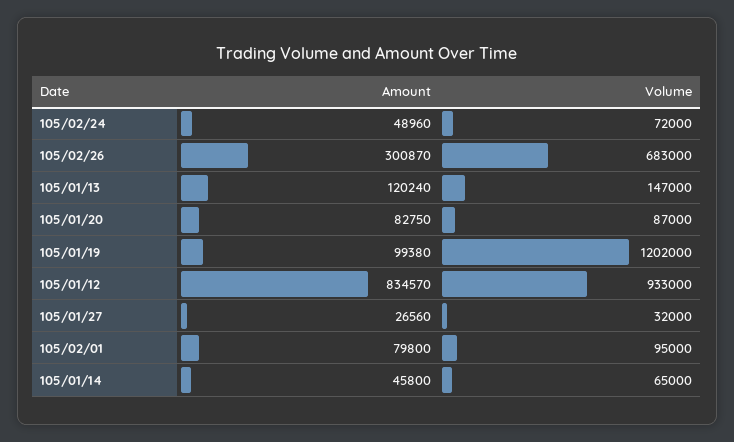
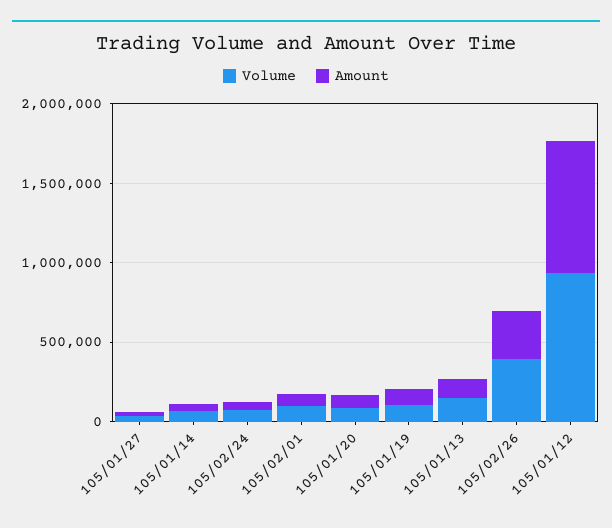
  {
    "Amount": {
      "105/02/24": 48960,
      "105/02/26": 300870,
      "105/01/13": 120240,
      "105/01/20": 82750,
      "105/01/19": 99380,
      "105/01/12": 834570,
      "105/01/27": 26560,
      "105/02/01": 79800,
      "105/01/14": 45800
    },
    "Volume": {
      "105/02/24": 72000,
-     "105/02/26": 683000,
+     "105/02/26": 400000,
      "105/01/13": 147000,
      "105/01/20": 87000,
-     "105/01/19": 1202000,
+     "105/01/19": 100000,
      "105/01/12": 933000,
      "105/01/27": 32000,
      "105/02/01": 95000,
      "105/01/14": 65000
    }
  }

